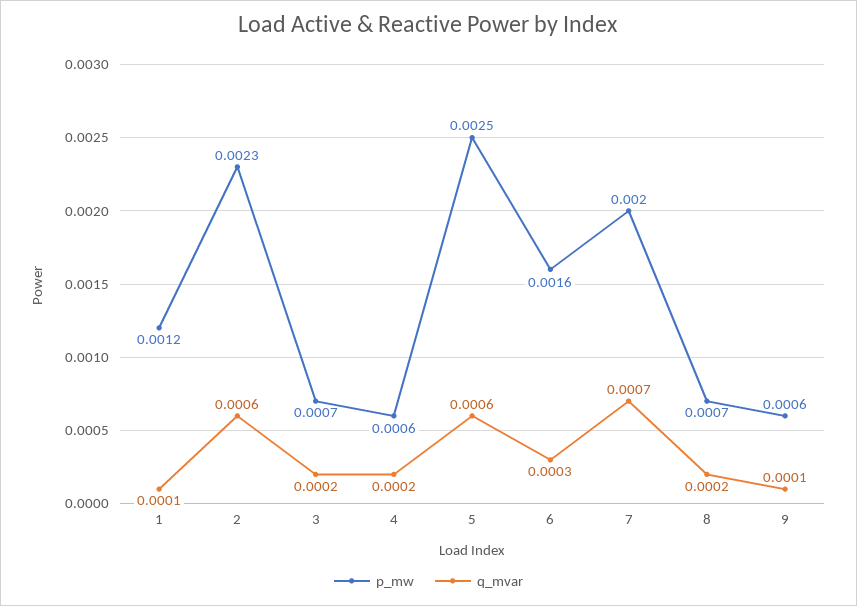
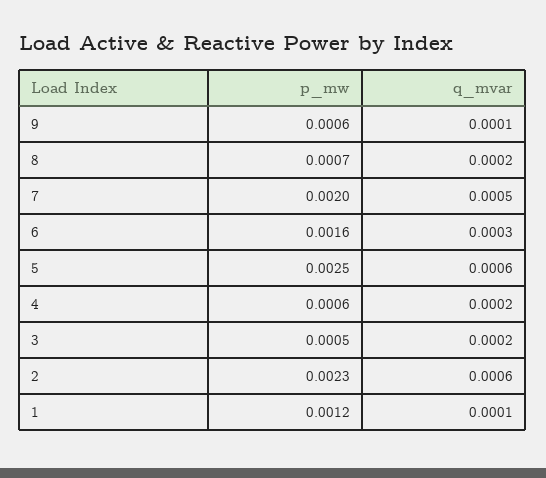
  {
    "p_mw": {
      "1": 0.0012,
      "2": 0.0023,
-     "3": 0.0007,
+     "3": 0.0005,
      "4": 0.0006,
      "5": 0.0025,
      "6": 0.0016,
      "7": 0.002,
      "8": 0.0007,
      "9": 0.0006
    },
    "q_mvar": {
      "1": 0.0001,
      "2": 0.0006,
      "3": 0.0002,
      "4": 0.0002,
      "5": 0.0006,
      "6": 0.0003,
-     "7": 0.0007,
+     "7": 0.0005,
      "8": 0.0002,
      "9": 0.0001
    }
  }

